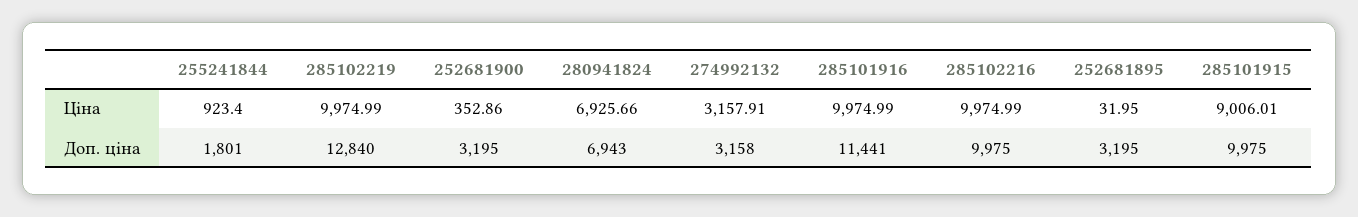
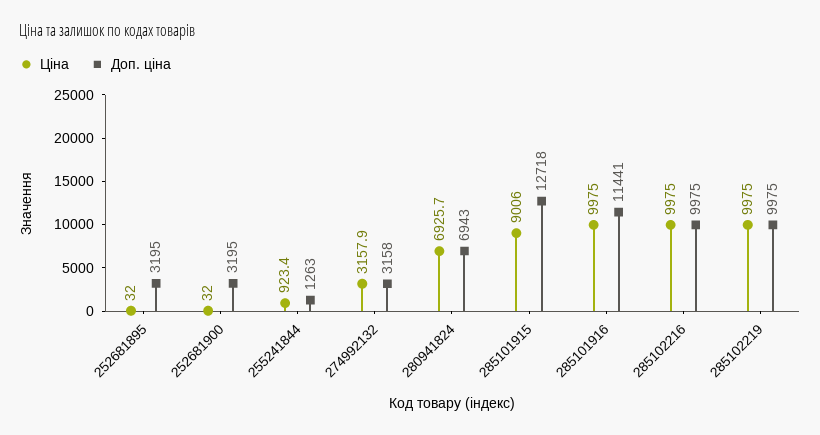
  {
    "Ціна": {
      "255241844": 923.4,
      "285102219": 9974.99,
-     "252681900": 352.86,
+     "252681900": 32,
      "280941824": 6925.66,
      "274992132": 3157.91,
      "285101916": 9974.99,
      "285102216": 9974.99,
      "252681895": 31.95,
      "285101915": 9006.01
    },
    "Доп. ціна": {
-     "255241844": 1801,
+     "255241844": 1263,
-     "285102219": 12840,
+     "285102219": 9975,
      "252681900": 3195,
      "280941824": 6943,
      "274992132": 3158,
      "285101916": 11441,
      "285102216": 9975,
      "252681895": 3195,
-     "285101915": 9975
+     "285101915": 12718
    }
  }

